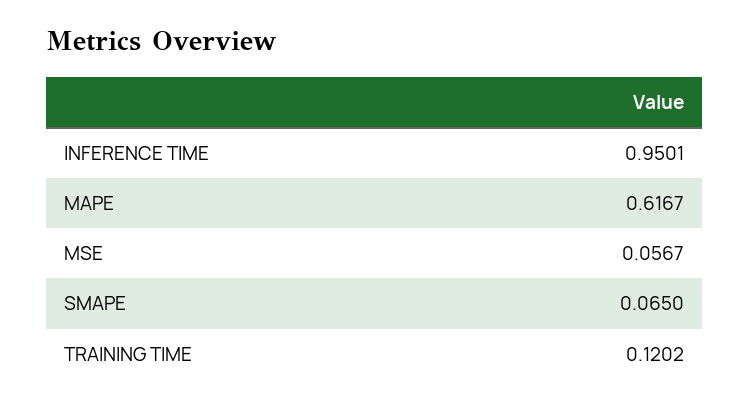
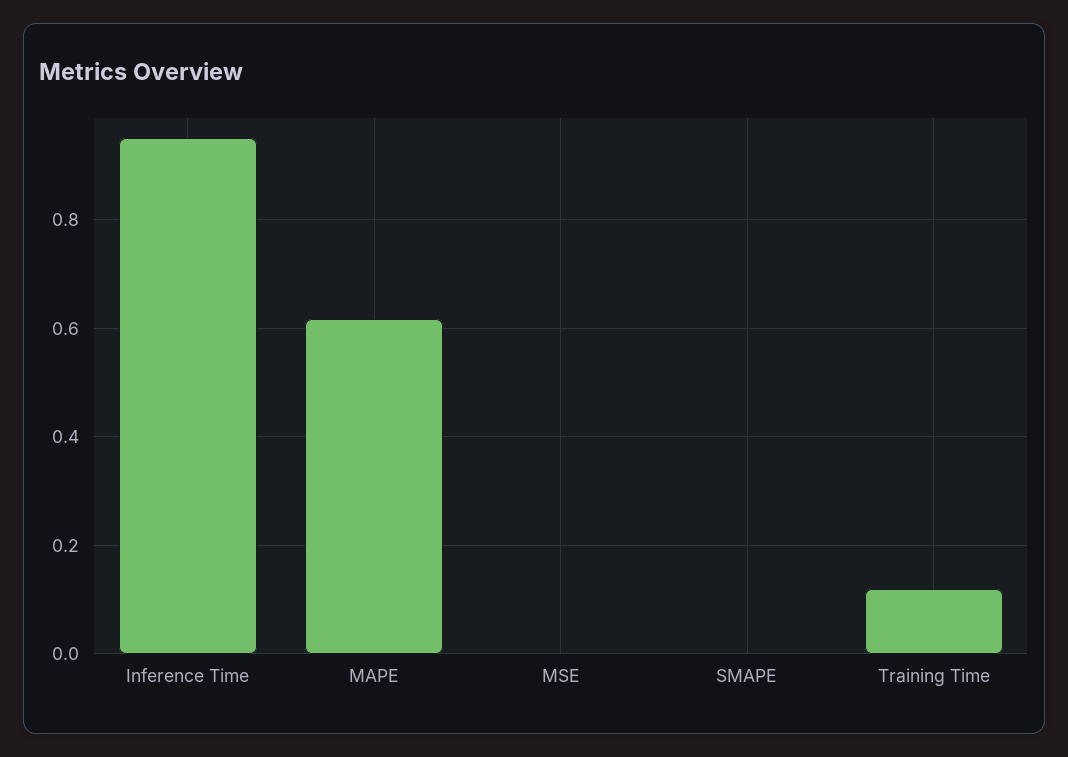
  {
    "INFERENCE TIME": 0.9501,
    "MAPE": 0.6167,
-   "MSE": 0.0567,
+   "MSE": 0,
-   "SMAPE": 0.065,
+   "SMAPE": 0,
    "TRAINING TIME": 0.1202
  }

